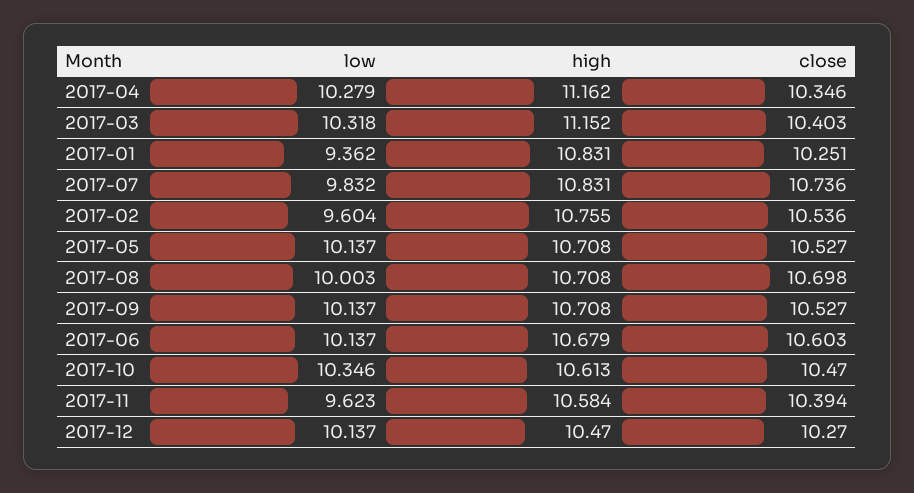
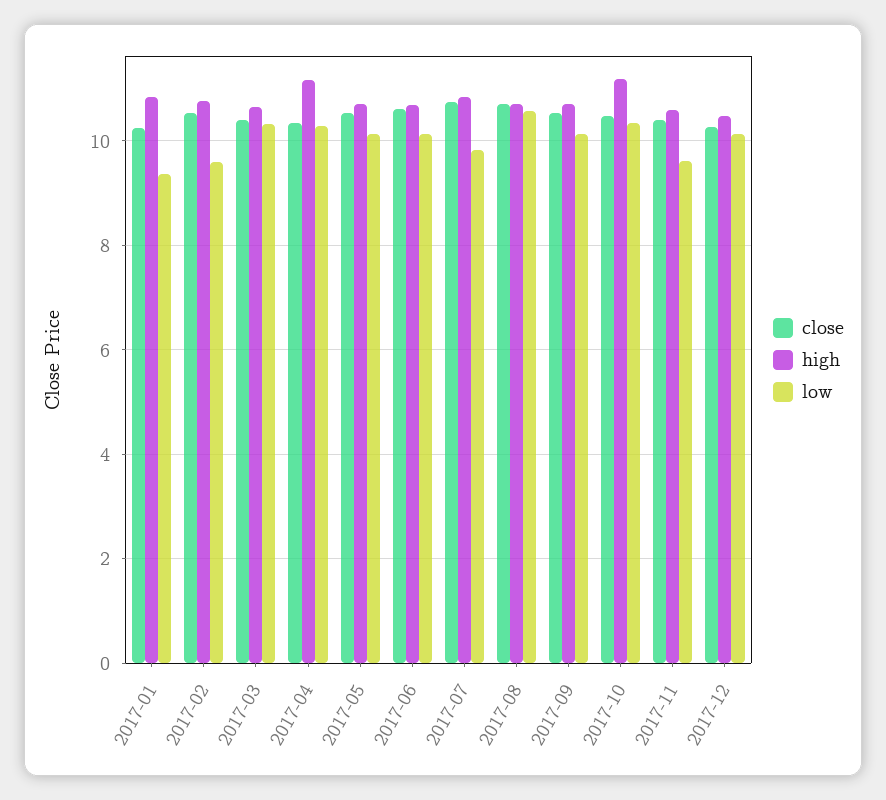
  {
    "low": {
      "2017-04": 10.279,
      "2017-03": 10.318,
      "2017-01": 9.362,
      "2017-07": 9.832,
      "2017-02": 9.604,
      "2017-05": 10.137,
-     "2017-08": 10.003,
+     "2017-08": 10.6,
      "2017-09": 10.137,
      "2017-06": 10.137,
      "2017-10": 10.346,
      "2017-11": 9.623,
      "2017-12": 10.137
    },
    "high": {
      "2017-04": 11.162,
-     "2017-03": 11.152,
+     "2017-03": 10.6,
      "2017-01": 10.831,
      "2017-07": 10.831,
      "2017-02": 10.755,
      "2017-05": 10.708,
      "2017-08": 10.708,
      "2017-09": 10.708,
      "2017-06": 10.679,
-     "2017-10": 10.613,
+     "2017-10": 11.2,
      "2017-11": 10.584,
      "2017-12": 10.47
    },
    "close": {
      "2017-04": 10.346,
      "2017-03": 10.403,
      "2017-01": 10.251,
      "2017-07": 10.736,
      "2017-02": 10.536,
      "2017-05": 10.527,
      "2017-08": 10.698,
      "2017-09": 10.527,
      "2017-06": 10.603,
      "2017-10": 10.47,
      "2017-11": 10.394,
      "2017-12": 10.27
    }
  }

